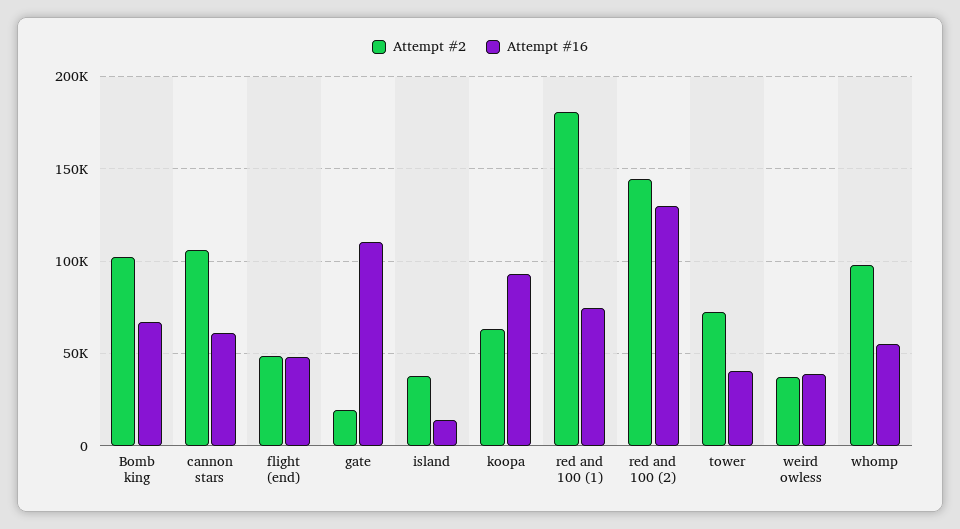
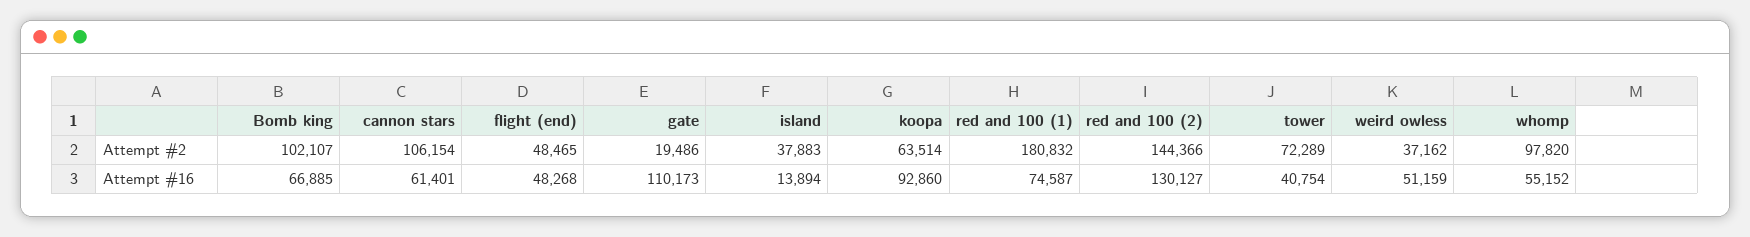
  {
    "Attempt #2": {
      "Bomb king": 102107,
      "cannon stars": 106154,
      "flight (end)": 48465,
      "gate": 19486,
      "island": 37883,
      "koopa": 63514,
      "red and 100 (1)": 180832,
      "red and 100 (2)": 144366,
      "tower": 72289,
      "weird owless": 37162,
      "whomp": 97820
    },
    "Attempt #16": {
      "Bomb king": 66885,
      "cannon stars": 61401,
      "flight (end)": 48268,
      "gate": 110173,
      "island": 13894,
      "koopa": 92860,
      "red and 100 (1)": 74587,
      "red and 100 (2)": 130127,
      "tower": 40754,
-     "weird owless": 40000,
+     "weird owless": 51159,
      "whomp": 55152
    }
  }

